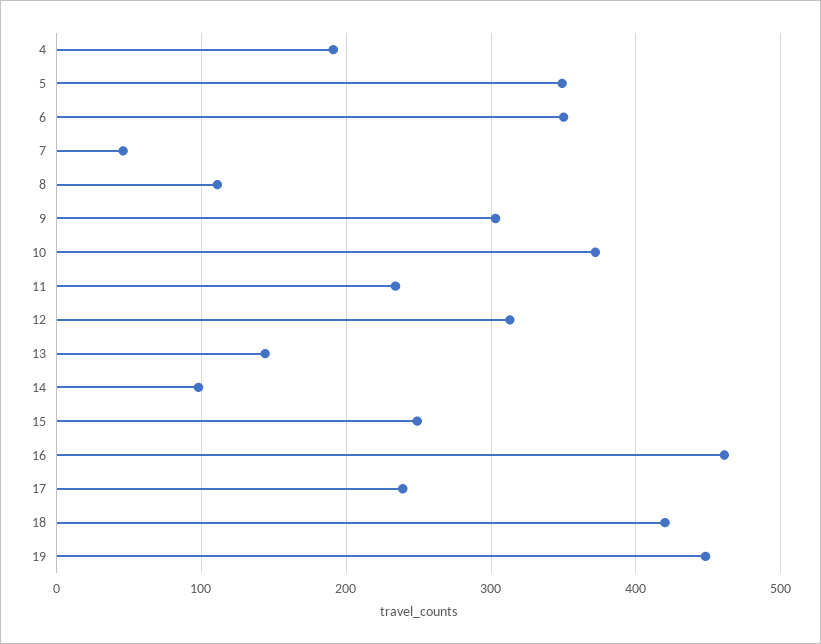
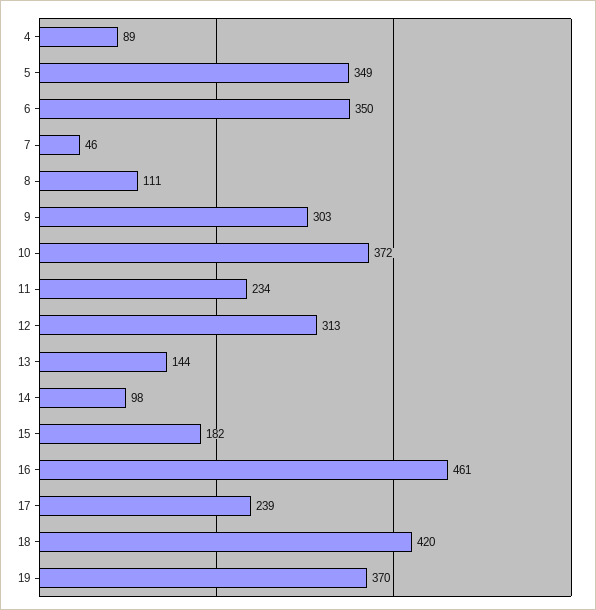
  {
-   "4": 190,
+   "4": 89,
    "5": 349,
    "6": 350,
    "7": 46,
    "8": 111,
    "9": 303,
    "10": 372,
    "11": 234,
    "12": 313,
    "13": 144,
    "14": 98,
-   "15": 250,
+   "15": 182,
    "16": 461,
    "17": 239,
    "18": 420,
-   "19": 450
+   "19": 370
  }

